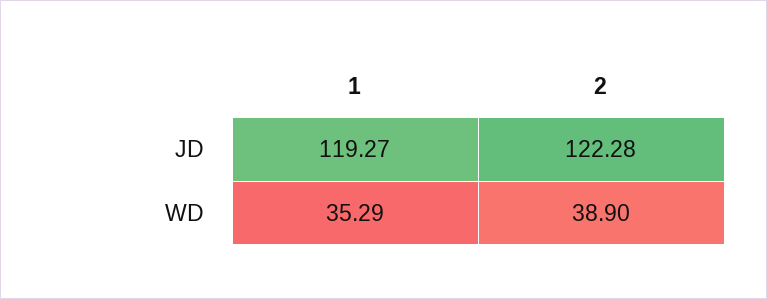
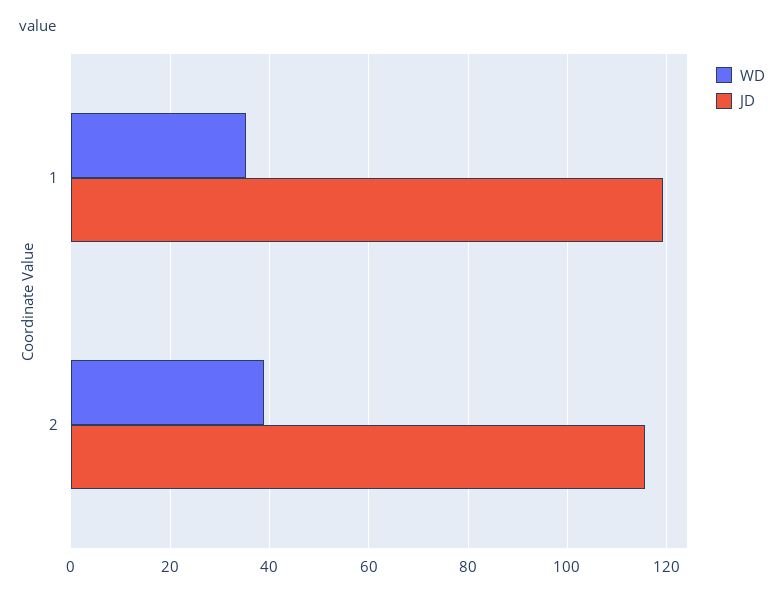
  {
    "JD": {
      "1": 119.27,
-     "2": 122.28
+     "2": 116
    },
    "WD": {
      "1": 35.29,
      "2": 38.9
    }
  }

